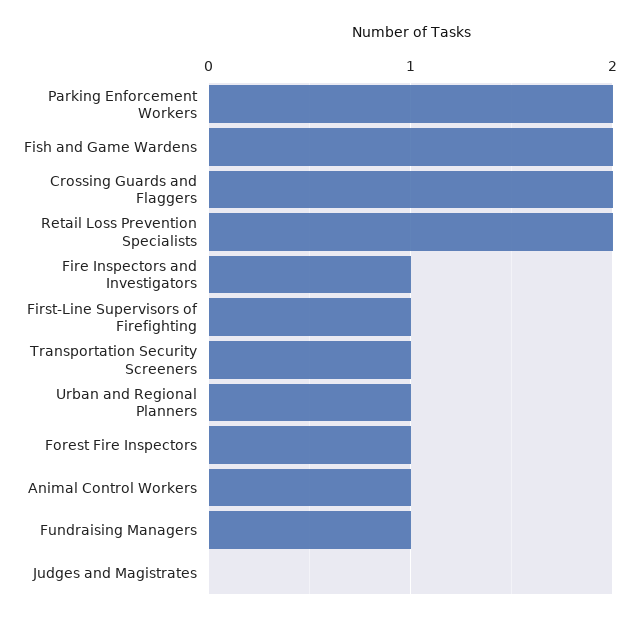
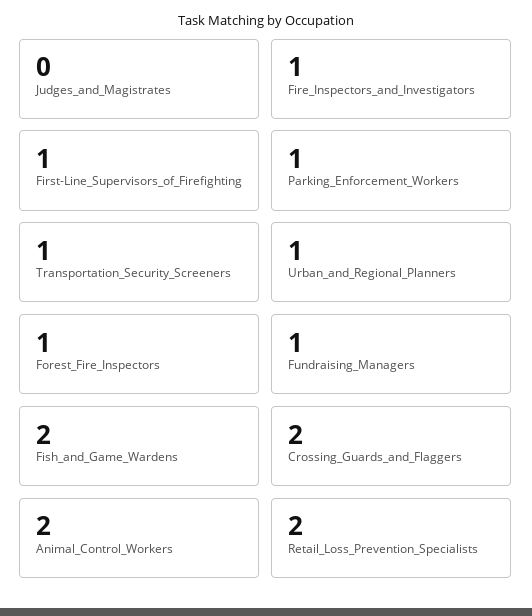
  {
-   "Parking Enforcement Workers": 2,
+   "Parking Enforcement Workers": 1,
    "Fish and Game Wardens": 2,
    "Crossing Guards and Flaggers": 2,
    "Retail Loss Prevention Specialists": 2,
    "Fire Inspectors and Investigators": 1,
    "First-Line Supervisors of Firefighting": 1,
    "Transportation Security Screeners": 1,
    "Urban and Regional Planners": 1,
    "Forest Fire Inspectors": 1,
-   "Animal Control Workers": 1,
+   "Animal Control Workers": 2,
    "Fundraising Managers": 1,
    "Judges and Magistrates": 0
  }

